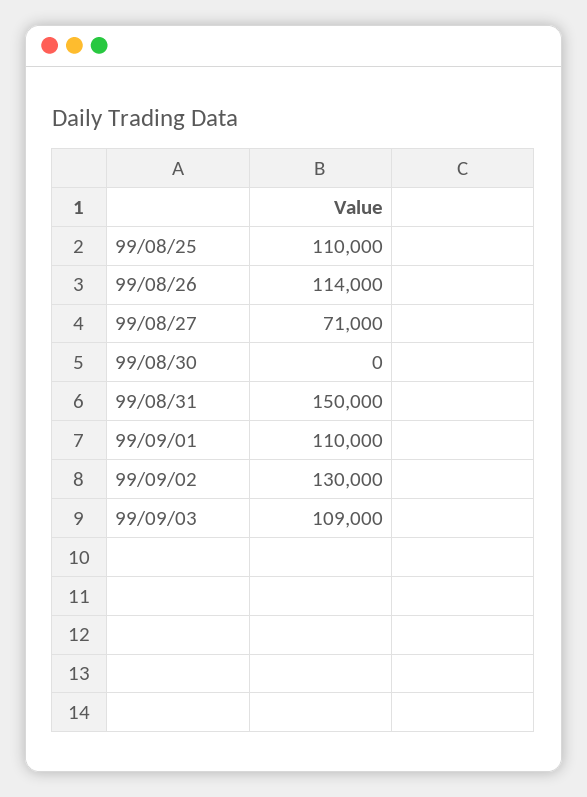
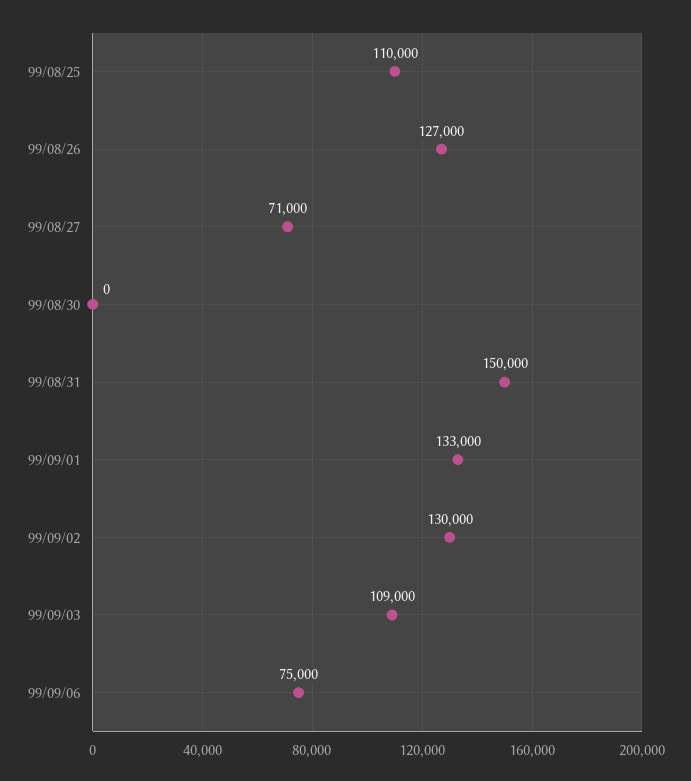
  {
    "99/08/25": 110000,
-   "99/08/26": 114000,
+   "99/08/26": 127000,
    "99/08/27": 71000,
    "99/08/30": 0,
    "99/08/31": 150000,
-   "99/09/01": 110000,
+   "99/09/01": 133000,
    "99/09/02": 130000,
-   "99/09/03": 109000
+   "99/09/03": 109000,
+   "99/09/06": 75000
  }

